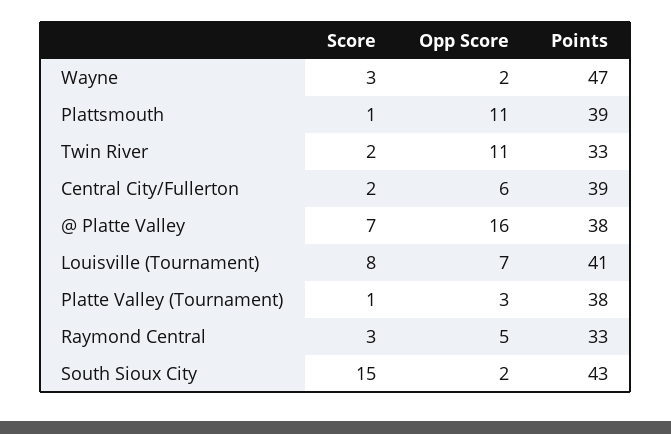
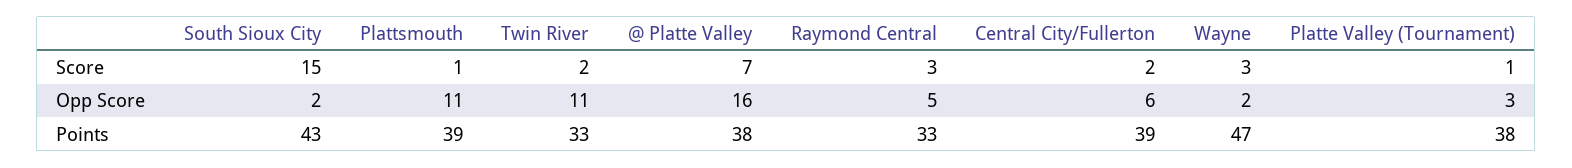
  {
    "Score": {
      "Wayne": 3,
      "Plattsmouth": 1,
      "Twin River": 2,
      "Central City/Fullerton": 2,
      "@ Platte Valley": 7,
-     "Louisville (Tournament)": 8,
      "Platte Valley (Tournament)": 1,
      "Raymond Central": 3,
      "South Sioux City": 15
    },
    "Opp Score": {
      "Wayne": 2,
      "Plattsmouth": 11,
      "Twin River": 11,
      "Central City/Fullerton": 6,
      "@ Platte Valley": 16,
-     "Louisville (Tournament)": 7,
      "Platte Valley (Tournament)": 3,
      "Raymond Central": 5,
      "South Sioux City": 2
    },
    "Points": {
      "Wayne": 47,
      "Plattsmouth": 39,
      "Twin River": 33,
      "Central City/Fullerton": 39,
      "@ Platte Valley": 38,
-     "Louisville (Tournament)": 41,
      "Platte Valley (Tournament)": 38,
      "Raymond Central": 33,
      "South Sioux City": 43
    }
  }

